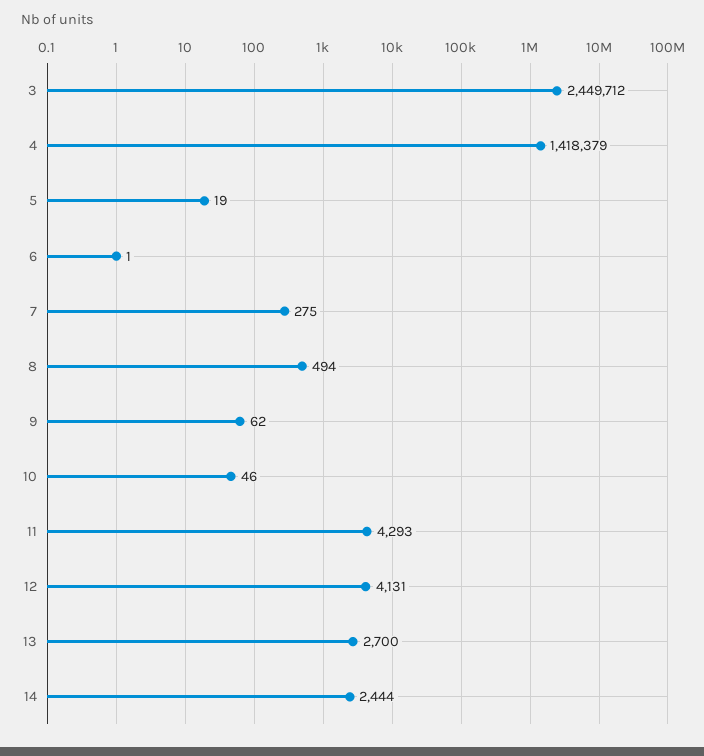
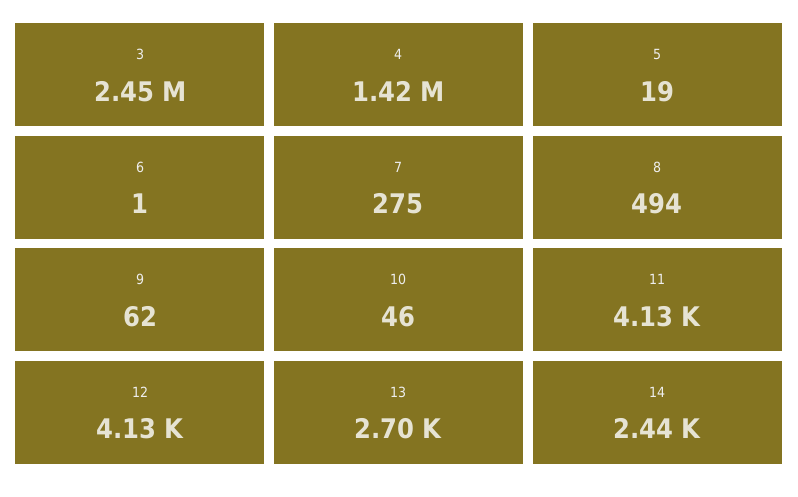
  {
    "3": 2449712,
    "4": 1418379,
    "5": 19,
    "6": 1,
    "7": 275,
    "8": 494,
    "9": 62,
    "10": 46,
-   "11": 4293,
+   "11": 4130,
    "12": 4131,
    "13": 2700,
    "14": 2444
  }

